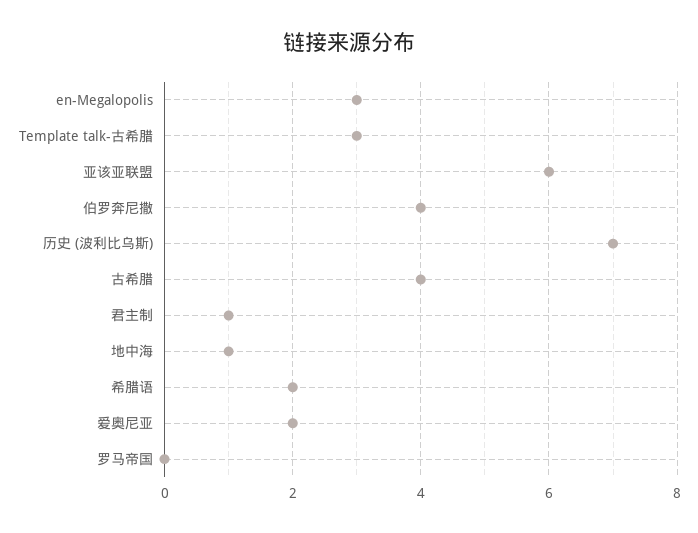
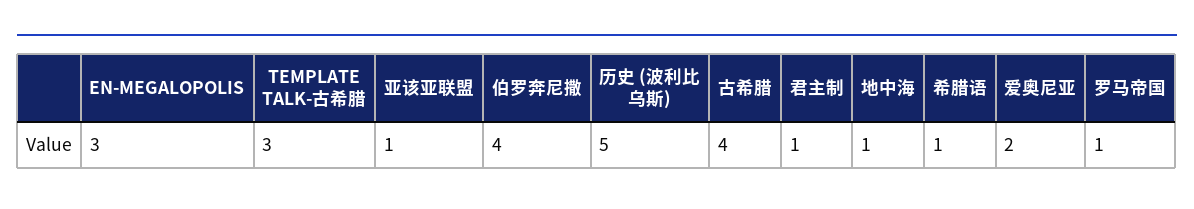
  {
    "en-Megalopolis": 3,
    "Template talk-古希腊": 3,
-   "亚该亚联盟": 6,
+   "亚该亚联盟": 1,
    "伯罗奔尼撒": 4,
-   "历史 (波利比乌斯)": 7,
+   "历史 (波利比乌斯)": 5,
    "古希腊": 4,
    "君主制": 1,
    "地中海": 1,
-   "希腊语": 2,
+   "希腊语": 1,
    "爱奥尼亚": 2,
-   "罗马帝国": 0
+   "罗马帝国": 1
  }

